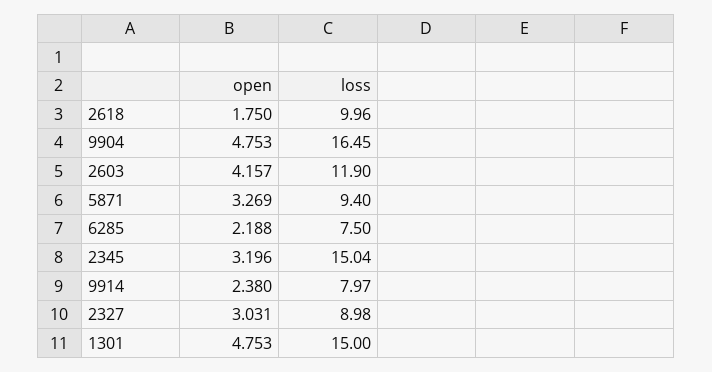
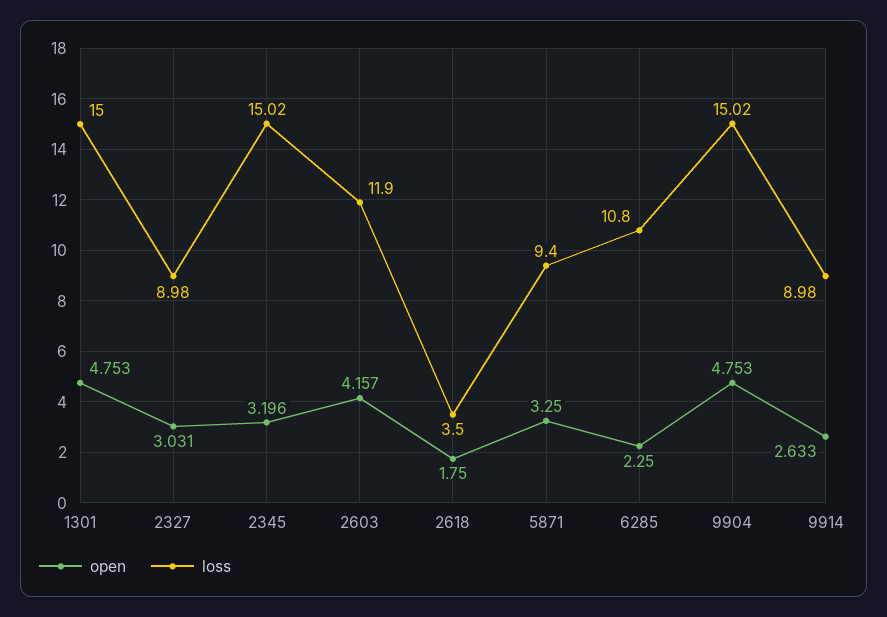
  {
    "open": {
      "2618": 1.75,
      "9904": 4.753,
      "2603": 4.157,
-     "5871": 3.269,
+     "5871": 3.25,
-     "6285": 2.188,
+     "6285": 2.25,
      "2345": 3.196,
-     "9914": 2.38,
+     "9914": 2.633,
      "2327": 3.031,
      "1301": 4.753
    },
    "loss": {
-     "2618": 9.96,
+     "2618": 3.5,
-     "9904": 16.45,
+     "9904": 15.02,
      "2603": 11.9,
      "5871": 9.4,
-     "6285": 7.5,
+     "6285": 10.8,
-     "2345": 15.04,
+     "2345": 15.02,
-     "9914": 7.97,
+     "9914": 8.98,
      "2327": 8.98,
      "1301": 15
    }
  }

